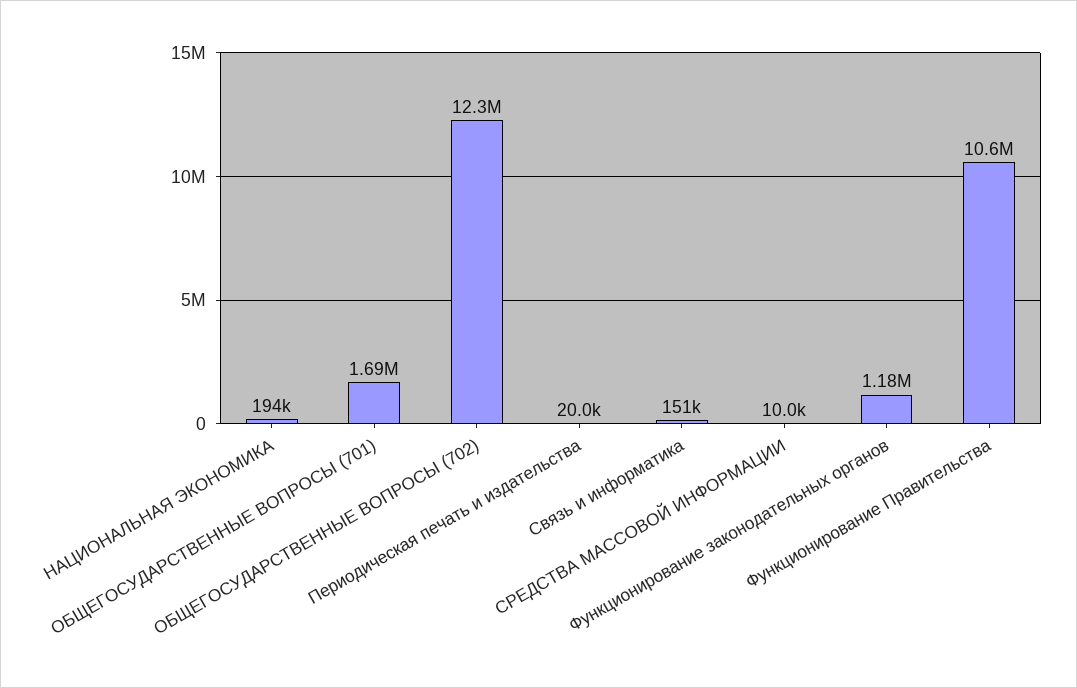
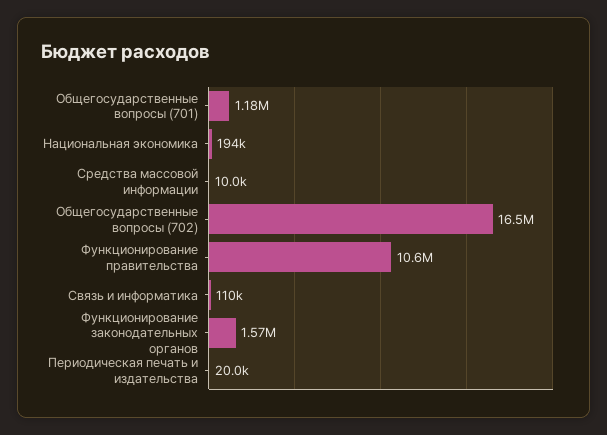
  {
    "НАЦИОНАЛЬНАЯ ЭКОНОМИКА": 194000,
-   "ОБЩЕГОСУДАРСТВЕННЫЕ ВОПРОСЫ (701)": 1690000,
+   "ОБЩЕГОСУДАРСТВЕННЫЕ ВОПРОСЫ (701)": 1180000,
-   "ОБЩЕГОСУДАРСТВЕННЫЕ ВОПРОСЫ (702)": 12300000,
+   "ОБЩЕГОСУДАРСТВЕННЫЕ ВОПРОСЫ (702)": 16500000,
    "Периодическая печать и издательства": 20000,
-   "Связь и информатика": 151000,
+   "Связь и информатика": 110000,
    "СРЕДСТВА МАССОВОЙ ИНФОРМАЦИИ": 10000,
-   "Функционирование законодательных органов": 1180000,
+   "Функционирование законодательных органов": 1570000,
    "Функционирование Правительства": 10600000
  }

